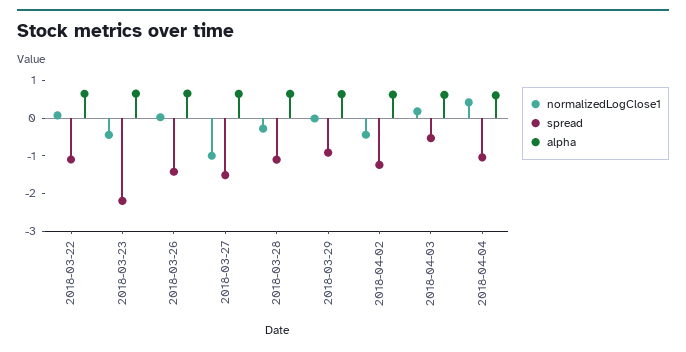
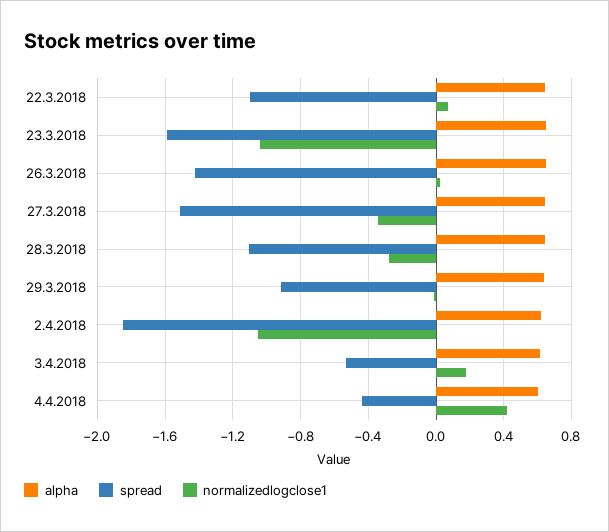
  {
    "normalizedLogClose1": {
      "2018-03-22": 0.05,
-     "2018-03-23": -0.5,
+     "2018-03-23": -1.05,
      "2018-03-26": 0,
-     "2018-03-27": -1,
+     "2018-03-27": -0.35,
      "2018-03-28": -0.3,
      "2018-03-29": 0,
-     "2018-04-02": -0.5,
+     "2018-04-02": -1.05,
      "2018-04-03": 0.2,
      "2018-04-04": 0.4
    },
    "spread": {
      "2018-03-22": -1.1,
-     "2018-03-23": -2.25,
+     "2018-03-23": -1.6,
      "2018-03-26": -1.4,
      "2018-03-27": -1.5,
      "2018-03-28": -1.1,
      "2018-03-29": -0.9,
-     "2018-04-02": -1.25,
+     "2018-04-02": -1.85,
      "2018-04-03": -0.55,
-     "2018-04-04": -1
+     "2018-04-04": -0.45
    },
    "alpha": {
      "2018-03-22": 0.65,
      "2018-03-23": 0.65,
      "2018-03-26": 0.65,
      "2018-03-27": 0.65,
      "2018-03-28": 0.65,
      "2018-03-29": 0.65,
      "2018-04-02": 0.6,
      "2018-04-03": 0.6,
      "2018-04-04": 0.6
    }
  }

